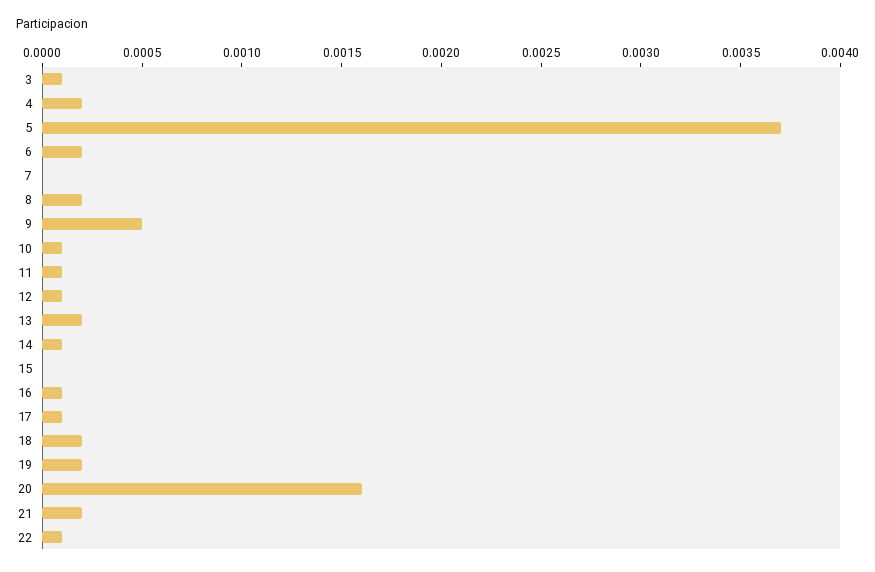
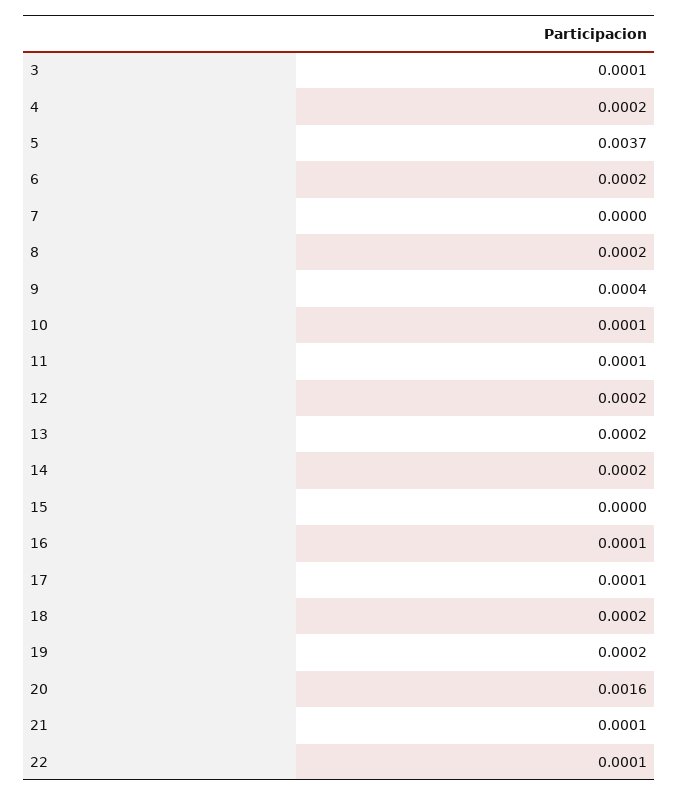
  {
    "3": 0.0001,
    "4": 0.0002,
    "5": 0.0037,
    "6": 0.0002,
    "7": 0,
    "8": 0.0002,
-   "9": 0.0005,
+   "9": 0.0004,
    "10": 0.0001,
    "11": 0.0001,
-   "12": 0.0001,
+   "12": 0.0002,
    "13": 0.0002,
-   "14": 0.0001,
+   "14": 0.0002,
    "15": 0,
    "16": 0.0001,
    "17": 0.0001,
    "18": 0.0002,
    "19": 0.0002,
    "20": 0.0016,
-   "21": 0.0002,
+   "21": 0.0001,
    "22": 0.0001
  }

